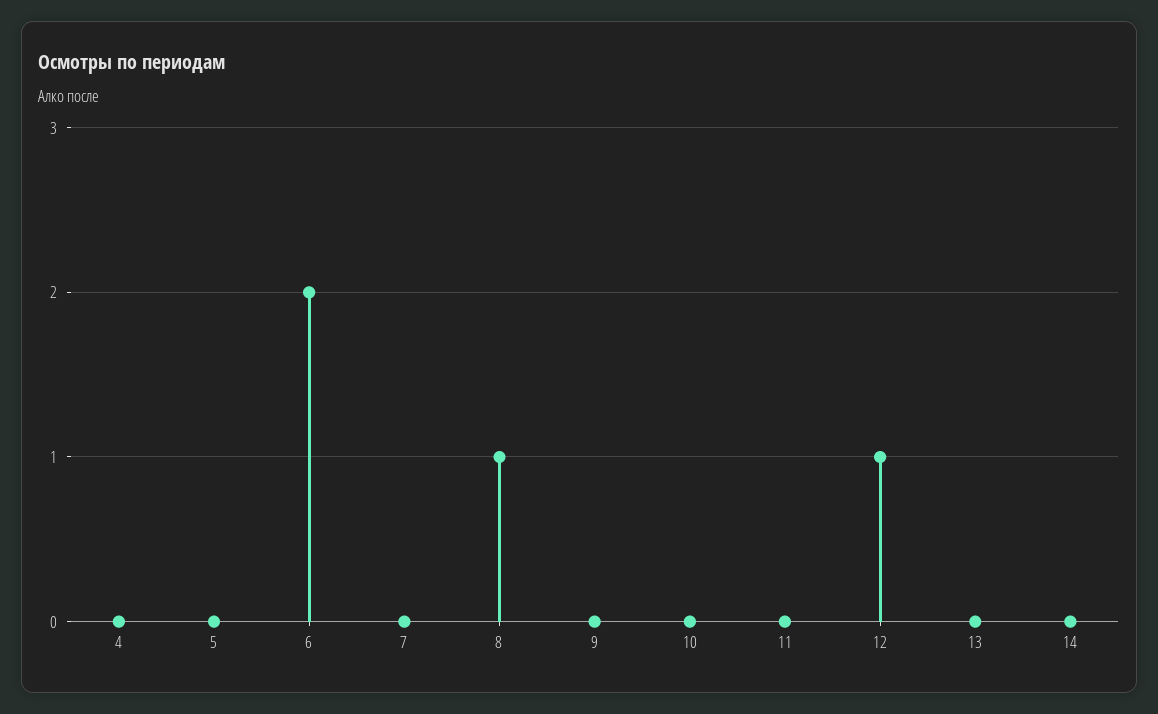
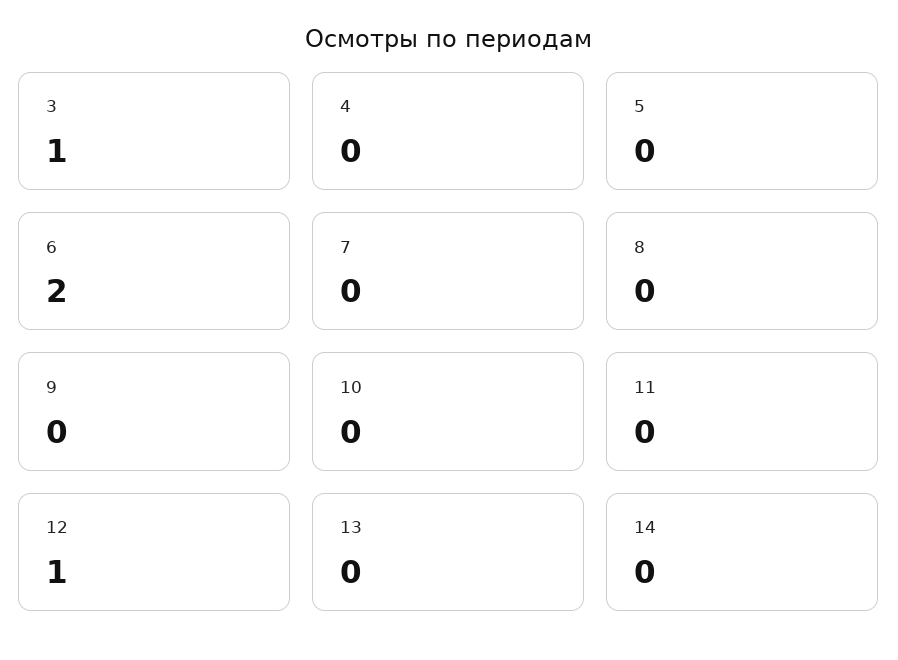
  {
    "4": 0,
    "5": 0,
    "6": 2,
    "7": 0,
-   "8": 1,
+   "8": 0,
    "9": 0,
    "10": 0,
    "11": 0,
    "12": 1,
    "13": 0,
-   "14": 0
+   "14": 0,
+   "3": 1
  }

